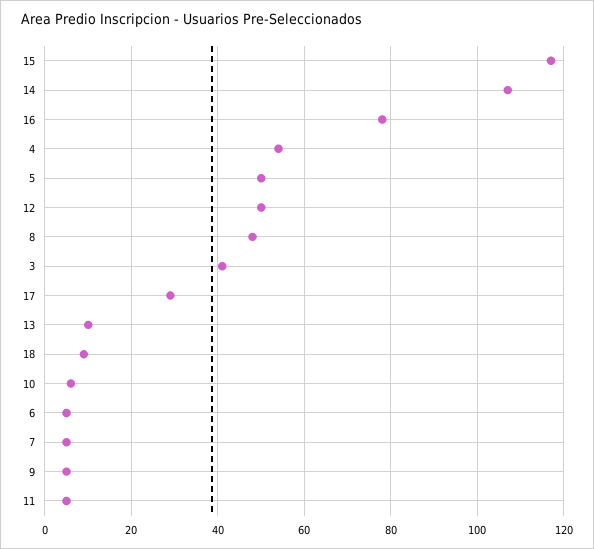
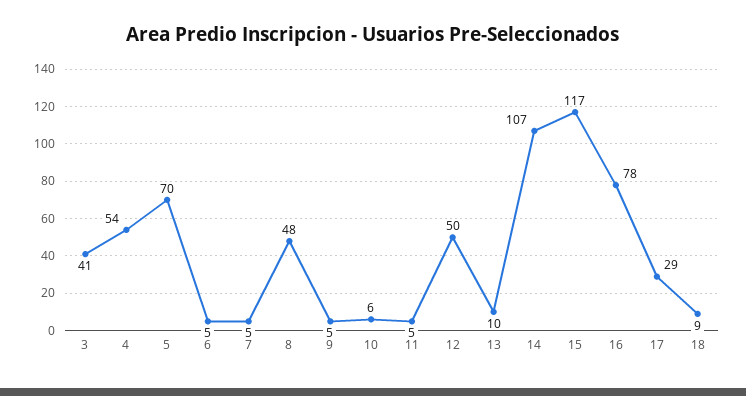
  {
    "15": 117,
    "14": 107,
    "16": 78,
    "4": 54,
-   "5": 50,
+   "5": 70,
    "12": 50,
    "8": 48,
    "3": 41,
    "17": 29,
    "13": 10,
    "18": 9,
    "10": 6,
    "6": 5,
    "7": 5,
    "9": 5,
    "11": 5
  }

